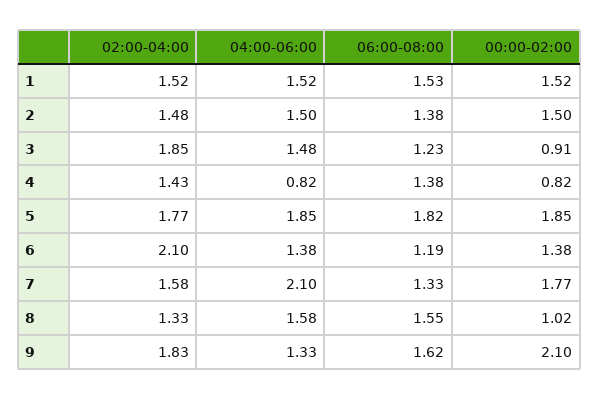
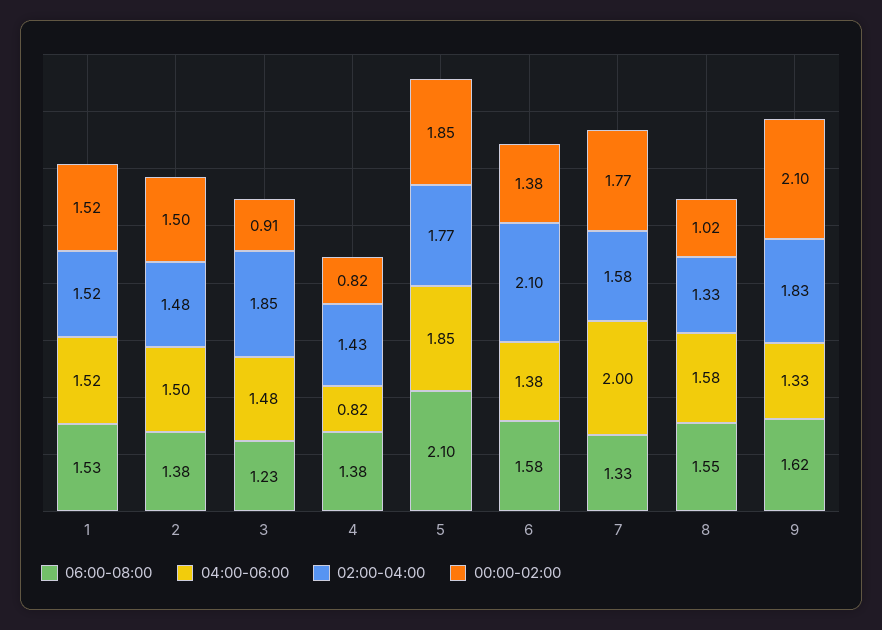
  {
    "02:00-04:00": {
      "1": 1.52,
      "2": 1.48,
      "3": 1.85,
      "4": 1.43,
      "5": 1.77,
      "6": 2.1,
      "7": 1.58,
      "8": 1.33,
      "9": 1.83
    },
    "04:00-06:00": {
      "1": 1.52,
      "2": 1.5,
      "3": 1.48,
      "4": 0.82,
      "5": 1.85,
      "6": 1.38,
-     "7": 2.1,
+     "7": 2,
      "8": 1.58,
      "9": 1.33
    },
    "06:00-08:00": {
      "1": 1.53,
      "2": 1.38,
      "3": 1.23,
      "4": 1.38,
-     "5": 1.82,
+     "5": 2.1,
-     "6": 1.19,
+     "6": 1.58,
      "7": 1.33,
      "8": 1.55,
      "9": 1.62
    },
    "00:00-02:00": {
      "1": 1.52,
      "2": 1.5,
      "3": 0.91,
      "4": 0.82,
      "5": 1.85,
      "6": 1.38,
      "7": 1.77,
      "8": 1.02,
      "9": 2.1
    }
  }

